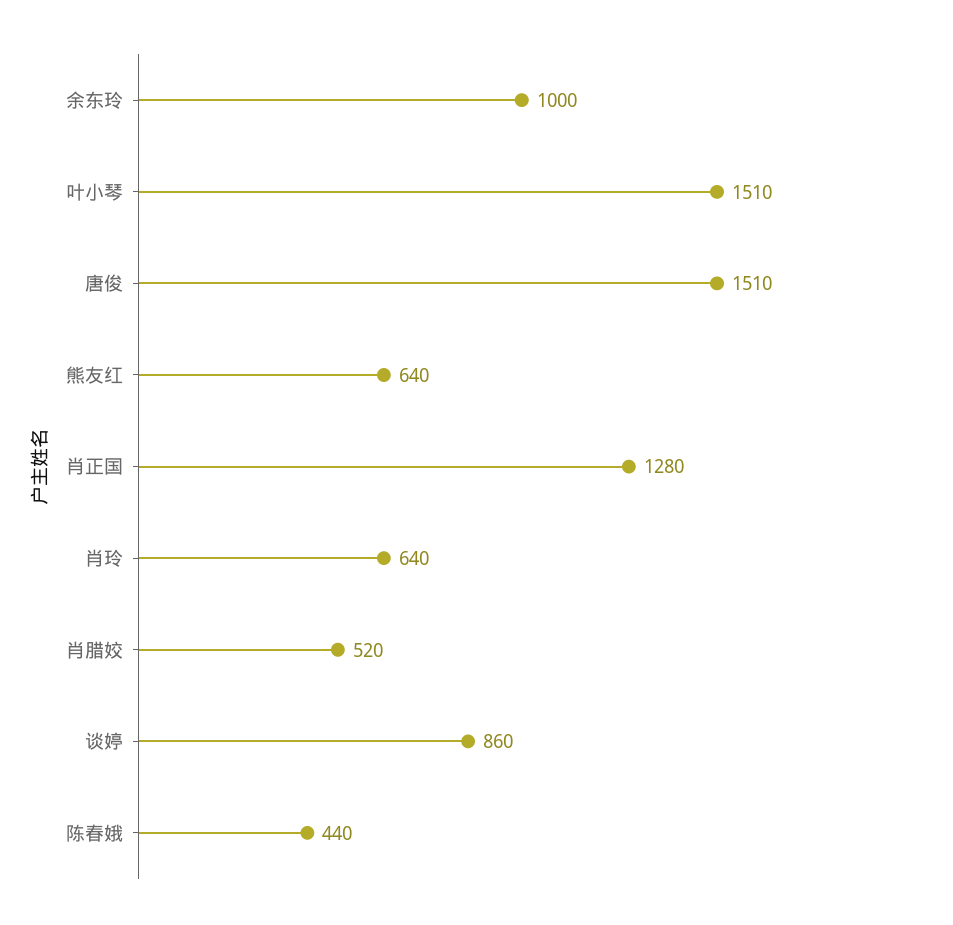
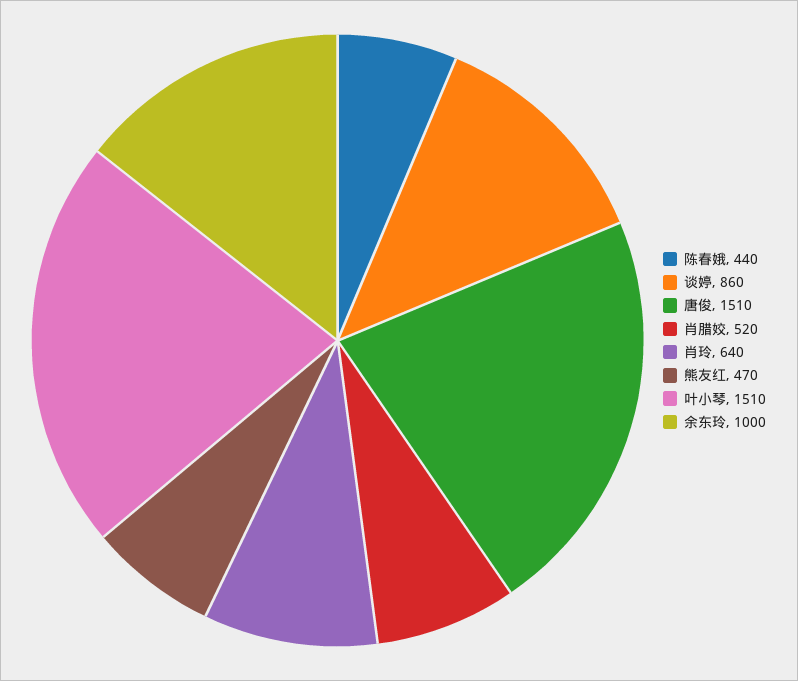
  {
    "余东玲": 1000,
    "叶小琴": 1510,
    "唐俊": 1510,
-   "熊友红": 640,
+   "熊友红": 470,
-   "肖正国": 1280,
    "肖玲": 640,
    "肖腊姣": 520,
    "谈婷": 860,
    "陈春娥": 440
  }

